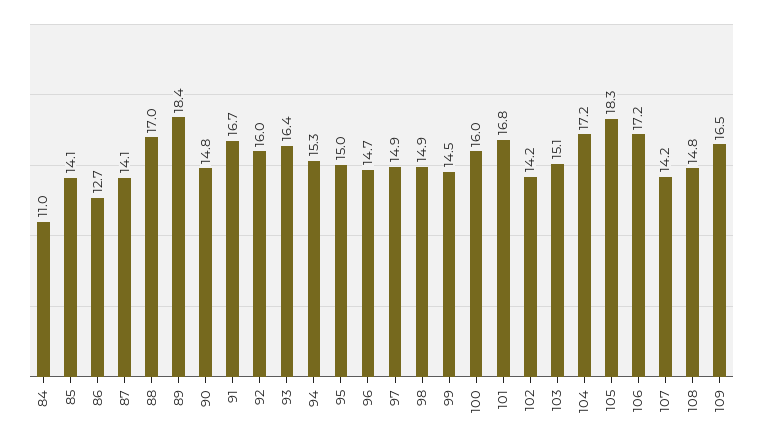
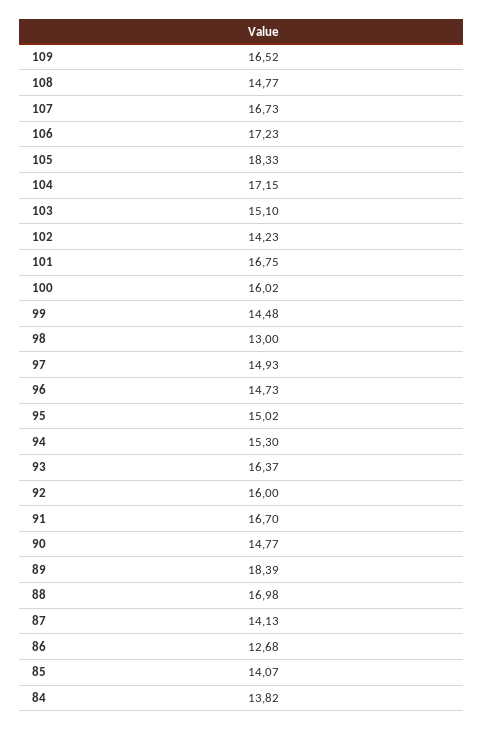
  {
-   "84": 11,
+   "84": 13.82,
    "85": 14.07,
    "86": 12.68,
    "87": 14.13,
    "88": 16.98,
    "89": 18.39,
    "90": 14.77,
    "91": 16.7,
    "92": 16,
    "93": 16.37,
    "94": 15.3,
    "95": 15.02,
    "96": 14.73,
    "97": 14.93,
-   "98": 14.9,
+   "98": 13,
    "99": 14.48,
    "100": 16.02,
    "101": 16.75,
    "102": 14.23,
    "103": 15.1,
    "104": 17.15,
    "105": 18.33,
    "106": 17.23,
-   "107": 14.2,
+   "107": 16.73,
    "108": 14.77,
    "109": 16.52
  }

